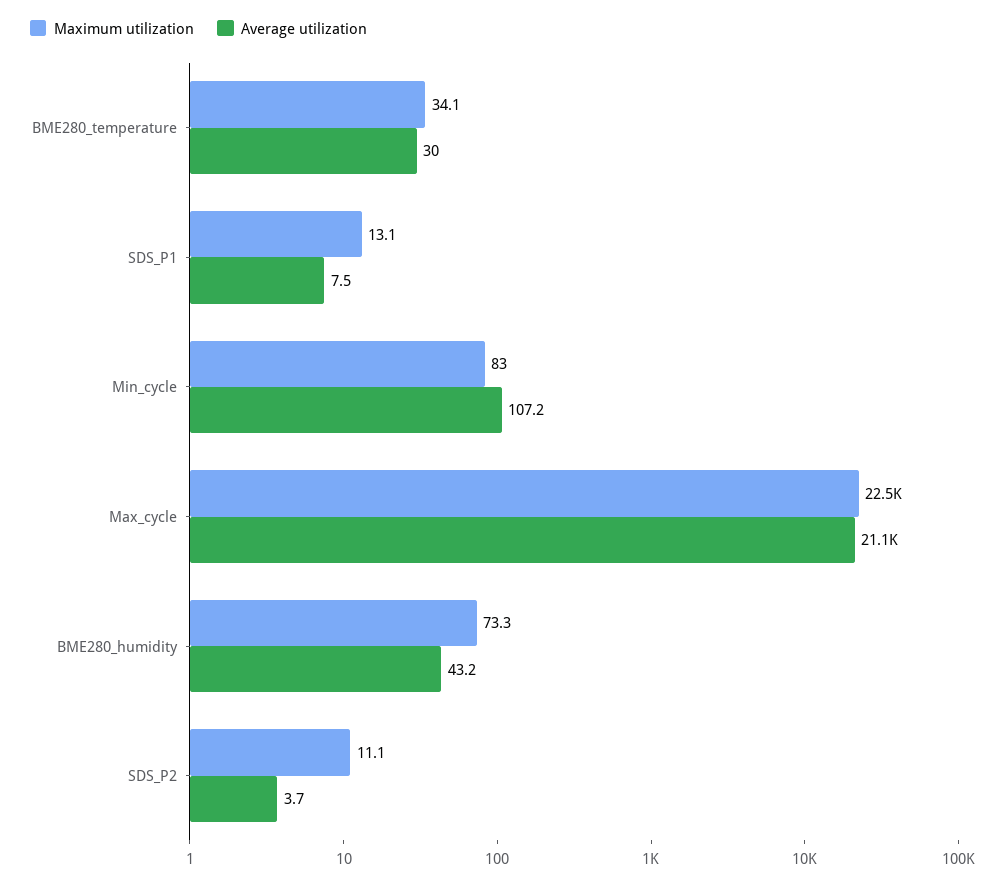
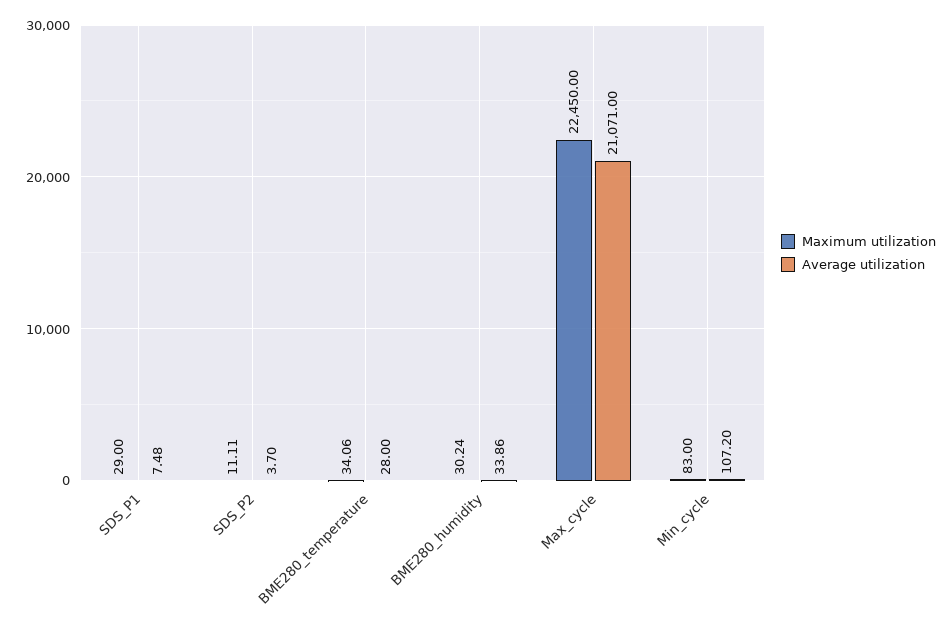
  {
    "Maximum utilization": {
      "BME280_temperature": 34.06,
-     "SDS_P1": 13.1,
+     "SDS_P1": 29,
      "Min_cycle": 83,
      "Max_cycle": 22450,
-     "BME280_humidity": 73.3,
+     "BME280_humidity": 30.24,
      "SDS_P2": 11.11
    },
    "Average utilization": {
-     "BME280_temperature": 30,
+     "BME280_temperature": 28,
      "SDS_P1": 7.48,
      "Min_cycle": 107.2,
      "Max_cycle": 21071,
-     "BME280_humidity": 43.2,
+     "BME280_humidity": 33.86,
      "SDS_P2": 3.7
    }
  }

